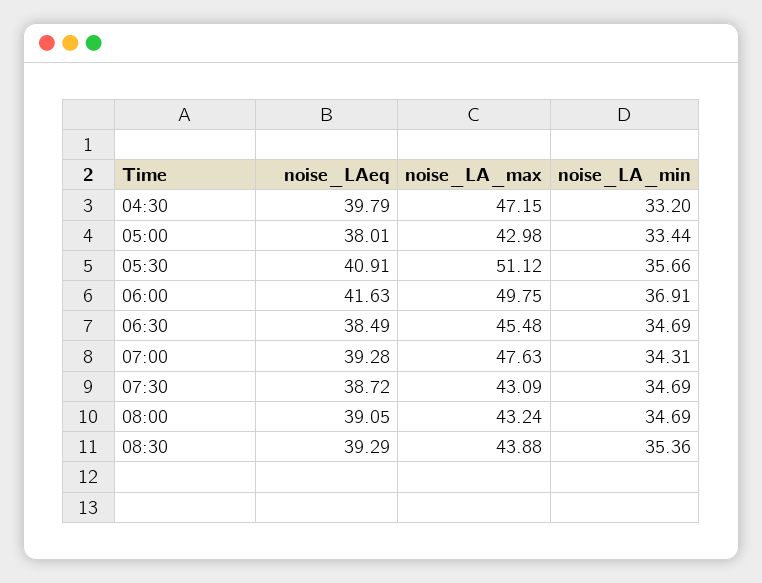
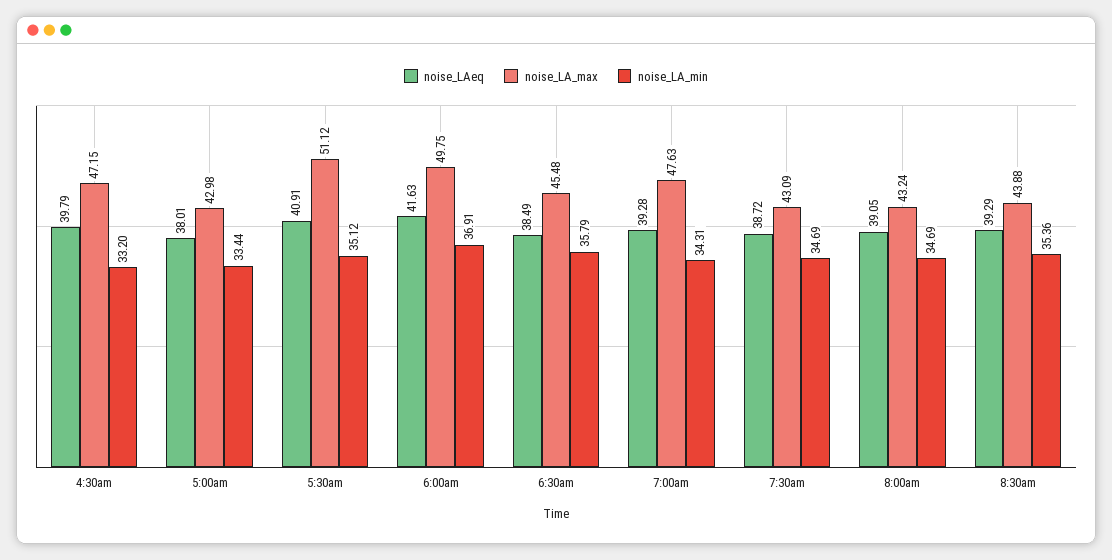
  {
    "noise_LAeq": {
      "04:30": 39.79,
      "05:00": 38.01,
      "05:30": 40.91,
      "06:00": 41.63,
      "06:30": 38.49,
      "07:00": 39.28,
      "07:30": 38.72,
      "08:00": 39.05,
      "08:30": 39.29
    },
    "noise_LA_max": {
      "04:30": 47.15,
      "05:00": 42.98,
      "05:30": 51.12,
      "06:00": 49.75,
      "06:30": 45.48,
      "07:00": 47.63,
      "07:30": 43.09,
      "08:00": 43.24,
      "08:30": 43.88
    },
    "noise_LA_min": {
      "04:30": 33.2,
      "05:00": 33.44,
-     "05:30": 35.66,
+     "05:30": 35.12,
      "06:00": 36.91,
-     "06:30": 34.69,
+     "06:30": 35.79,
      "07:00": 34.31,
      "07:30": 34.69,
      "08:00": 34.69,
      "08:30": 35.36
    }
  }

